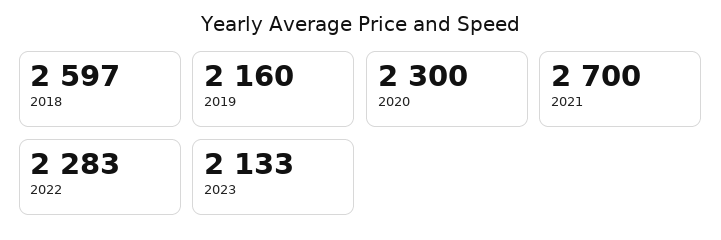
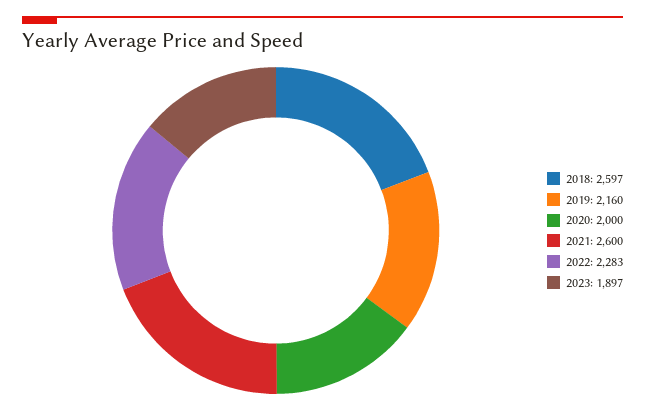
  {
    "2018": 2597,
    "2019": 2160,
-   "2020": 2300,
+   "2020": 2000,
-   "2021": 2700,
+   "2021": 2600,
    "2022": 2283,
-   "2023": 2133
+   "2023": 1897
  }

